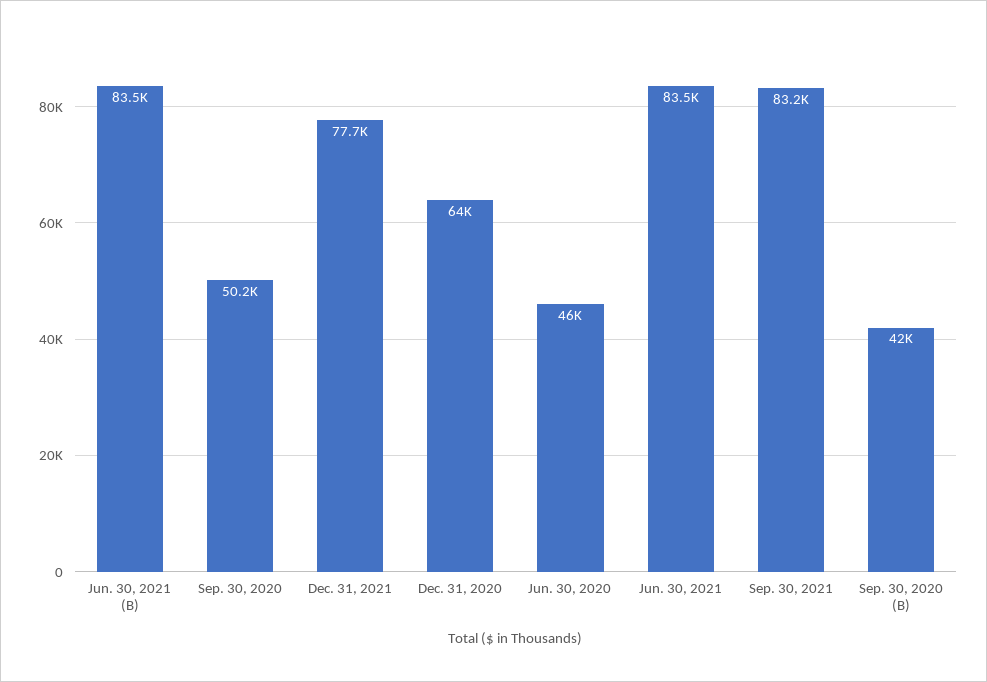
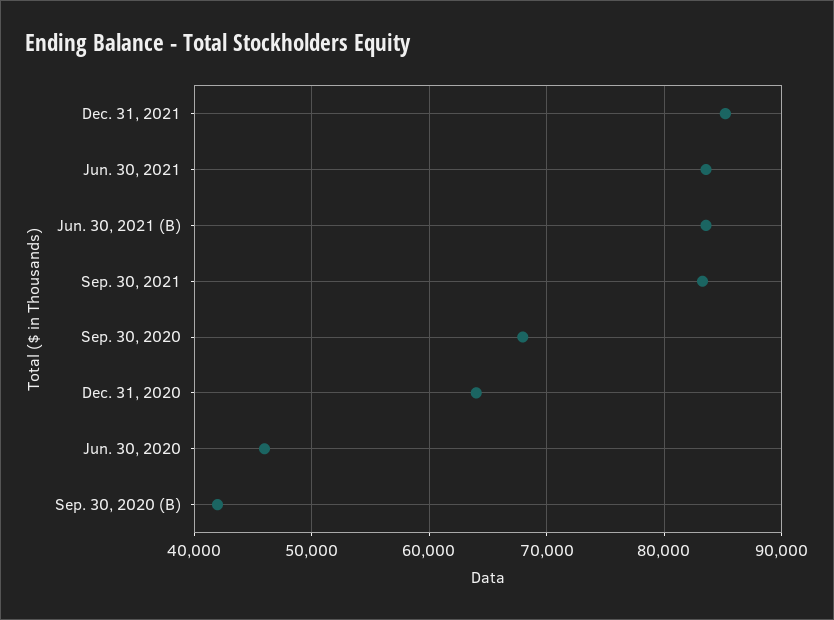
  {
    "Jun. 30, 2021 (B)": 83500,
-   "Sep. 30, 2020": 50200,
+   "Sep. 30, 2020": 68000,
-   "Dec. 31, 2021": 77700,
+   "Dec. 31, 2021": 85000,
    "Dec. 31, 2020": 64000,
    "Jun. 30, 2020": 46000,
    "Jun. 30, 2021": 83500,
    "Sep. 30, 2021": 83200,
    "Sep. 30, 2020 (B)": 42000
  }

